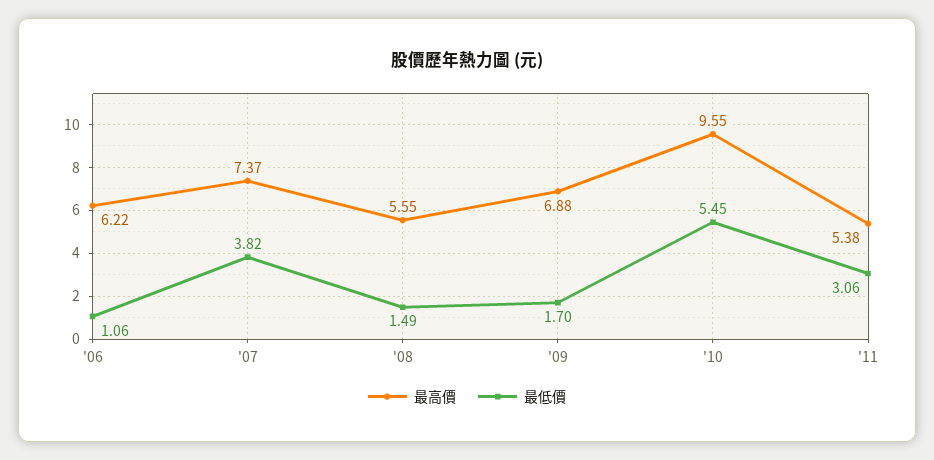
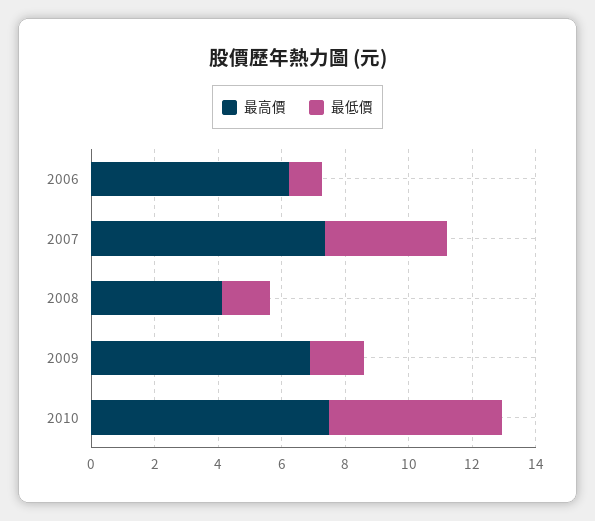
  {
    "最高價": {
      "'06": 6.22,
      "'07": 7.37,
-     "'08": 5.55,
+     "'08": 4,
      "'09": 6.88,
-     "'10": 9.55,
+     "'10": 7.5
-     "'11": 5.38
    },
    "最低價": {
      "'06": 1.06,
      "'07": 3.82,
      "'08": 1.49,
      "'09": 1.7,
-     "'10": 5.45,
+     "'10": 5.45
-     "'11": 3.06
    }
  }

